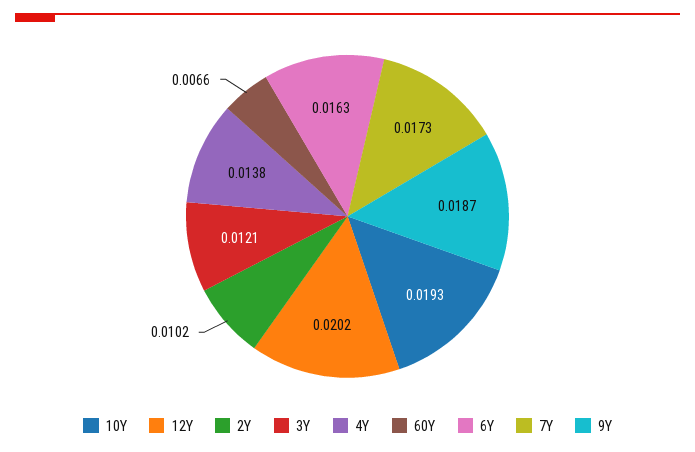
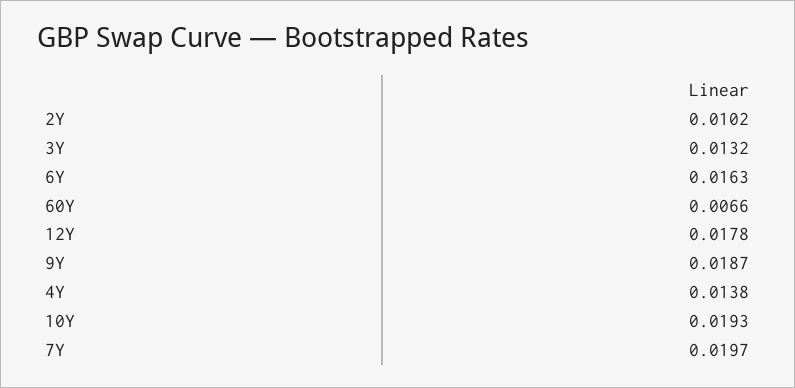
  {
    "10Y": 0.0193,
-   "12Y": 0.0202,
+   "12Y": 0.0178,
    "2Y": 0.0102,
-   "3Y": 0.0121,
+   "3Y": 0.0132,
    "4Y": 0.0138,
    "60Y": 0.0066,
    "6Y": 0.0163,
-   "7Y": 0.0173,
+   "7Y": 0.0197,
    "9Y": 0.0187
  }

